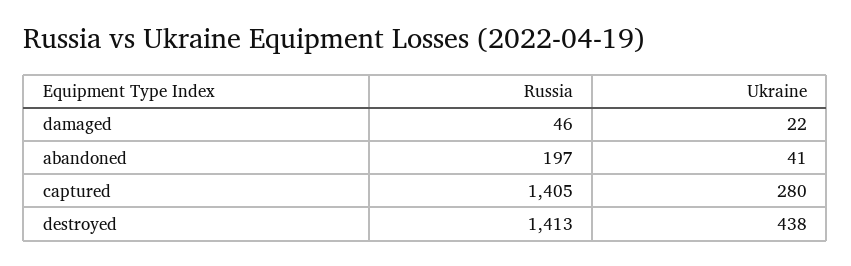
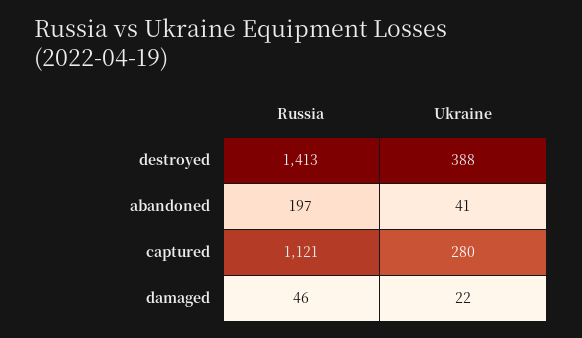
  {
    "Russia": {
      "damaged": 46,
      "abandoned": 197,
-     "captured": 1405,
+     "captured": 1121,
      "destroyed": 1413
    },
    "Ukraine": {
      "damaged": 22,
      "abandoned": 41,
      "captured": 280,
-     "destroyed": 438
+     "destroyed": 388
    }
  }

